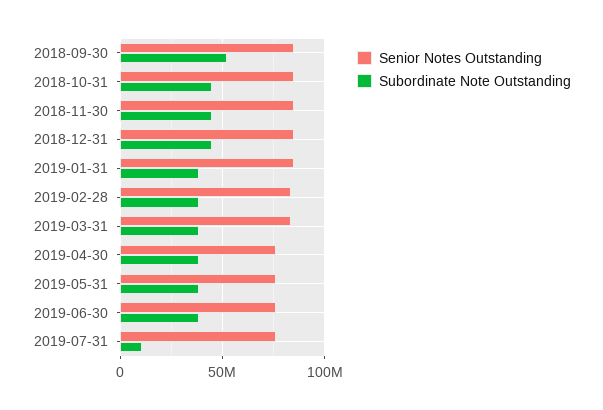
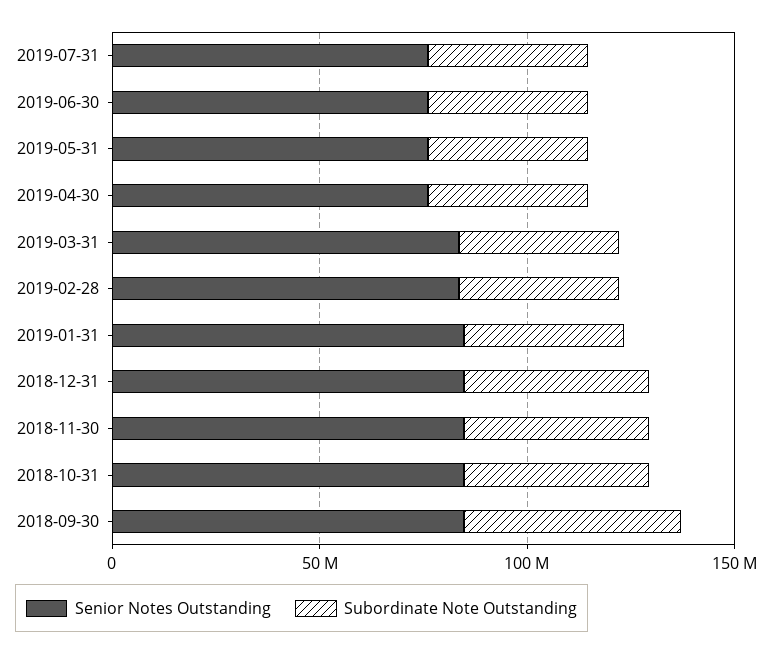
  {
    "Senior Notes Outstanding": {
      "2018-09-30": 85000000,
      "2018-10-31": 85000000,
      "2018-11-30": 85000000,
      "2018-12-31": 85000000,
      "2019-01-31": 85000000,
      "2019-02-28": 85000000,
      "2019-03-31": 85000000,
      "2019-04-30": 75000000,
      "2019-05-31": 75000000,
      "2019-06-30": 75000000,
      "2019-07-31": 75000000
    },
    "Subordinate Note Outstanding": {
      "2018-09-30": 50000000,
      "2018-10-31": 45000000,
      "2018-11-30": 45000000,
      "2018-12-31": 45000000,
      "2019-01-31": 40000000,
      "2019-02-28": 40000000,
      "2019-03-31": 40000000,
      "2019-04-30": 40000000,
      "2019-05-31": 40000000,
      "2019-06-30": 40000000,
-     "2019-07-31": 10000000
+     "2019-07-31": 40000000
    }
  }

